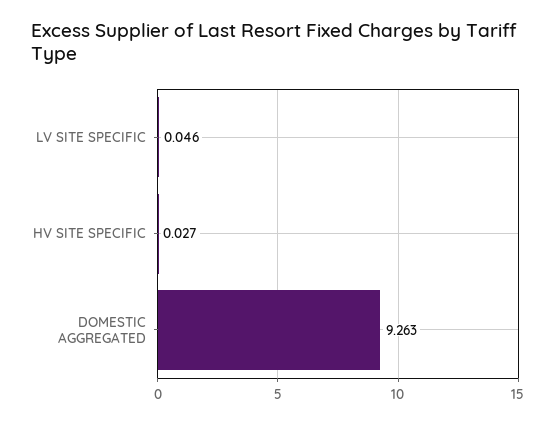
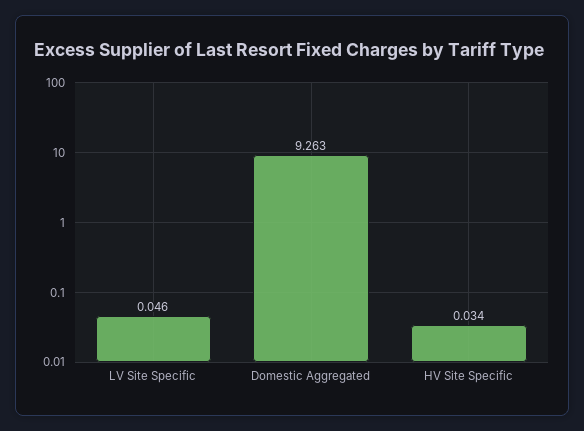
  {
    "LV SITE SPECIFIC": 0.046,
-   "HV SITE SPECIFIC": 0.027,
+   "HV SITE SPECIFIC": 0.034,
    "DOMESTIC AGGREGATED": 9.263
  }

